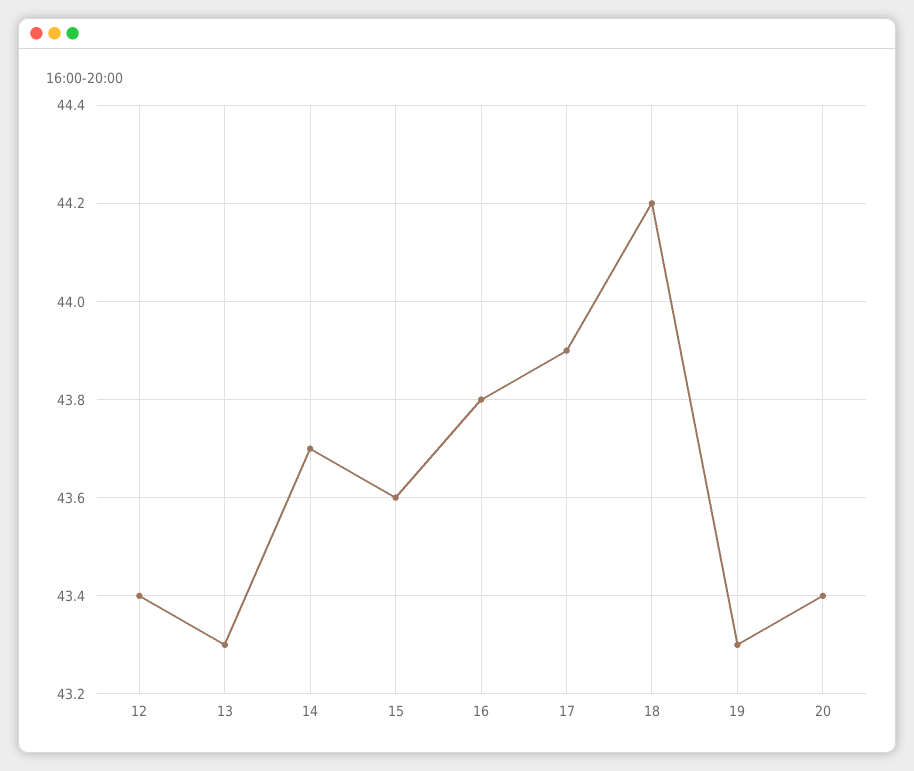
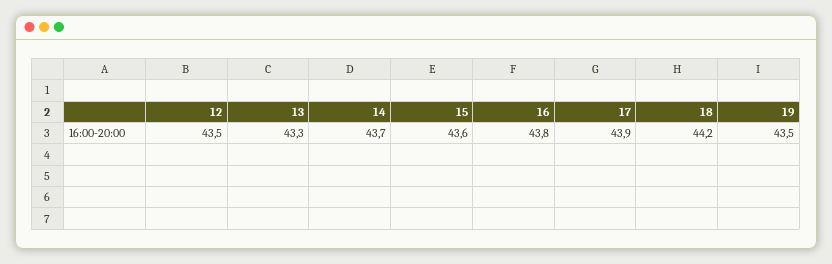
  {
-   "12": 43.4,
+   "12": 43.5,
    "13": 43.3,
    "14": 43.7,
    "15": 43.6,
    "16": 43.8,
    "17": 43.9,
    "18": 44.2,
-   "19": 43.3,
+   "19": 43.5
-   "20": 43.4
  }

